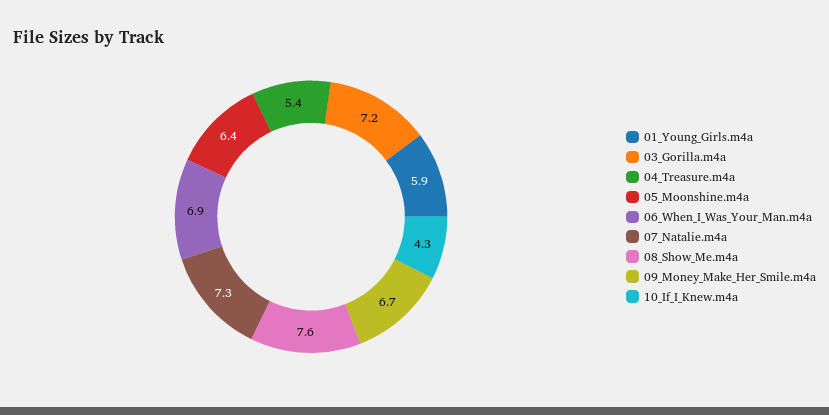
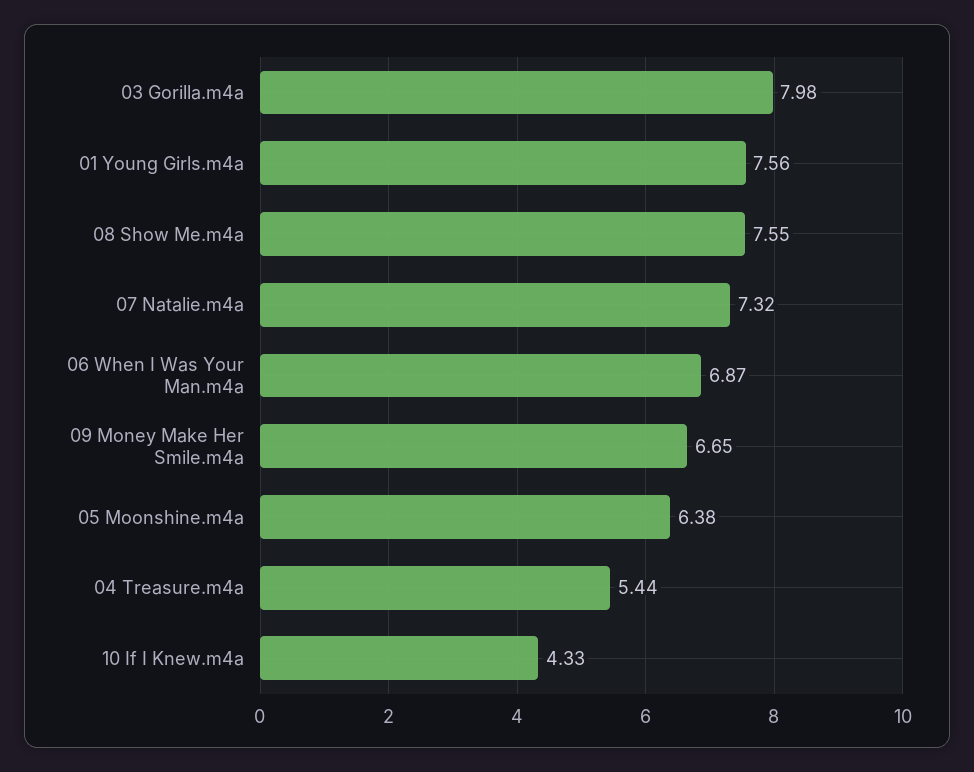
  {
-   "01_Young_Girls.m4a": 5.9,
+   "01_Young_Girls.m4a": 7.56,
-   "03_Gorilla.m4a": 7.2,
+   "03_Gorilla.m4a": 7.98,
    "04_Treasure.m4a": 5.44,
    "05_Moonshine.m4a": 6.38,
    "06_When_I_Was_Your_Man.m4a": 6.87,
    "07_Natalie.m4a": 7.32,
    "08_Show_Me.m4a": 7.55,
    "09_Money_Make_Her_Smile.m4a": 6.65,
    "10_If_I_Knew.m4a": 4.33
  }

